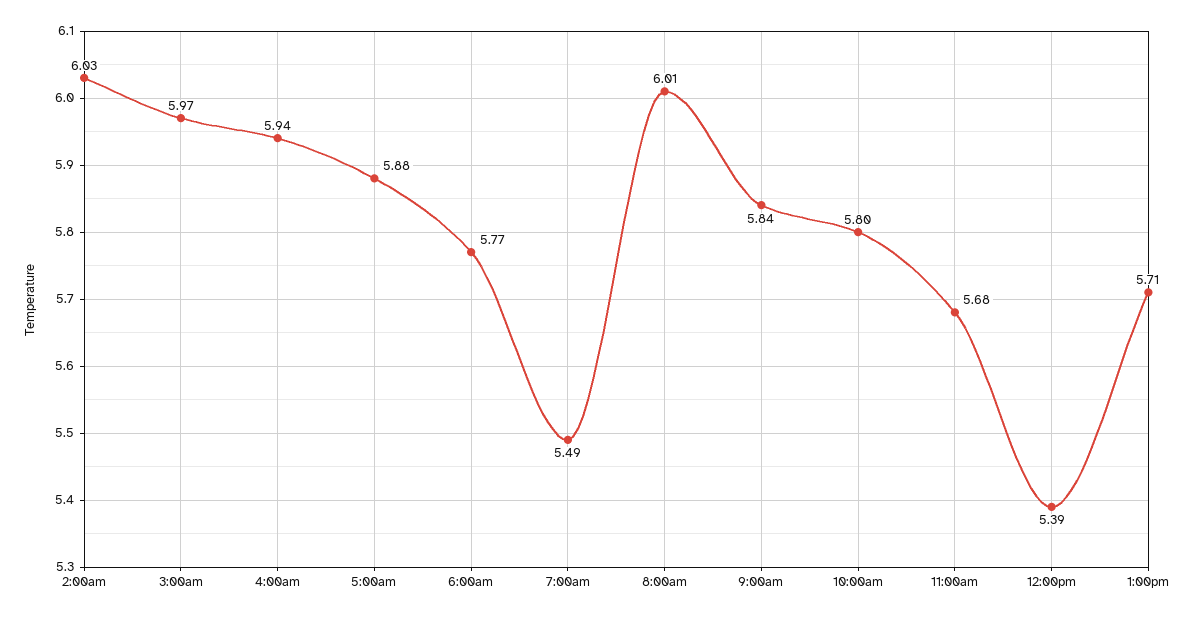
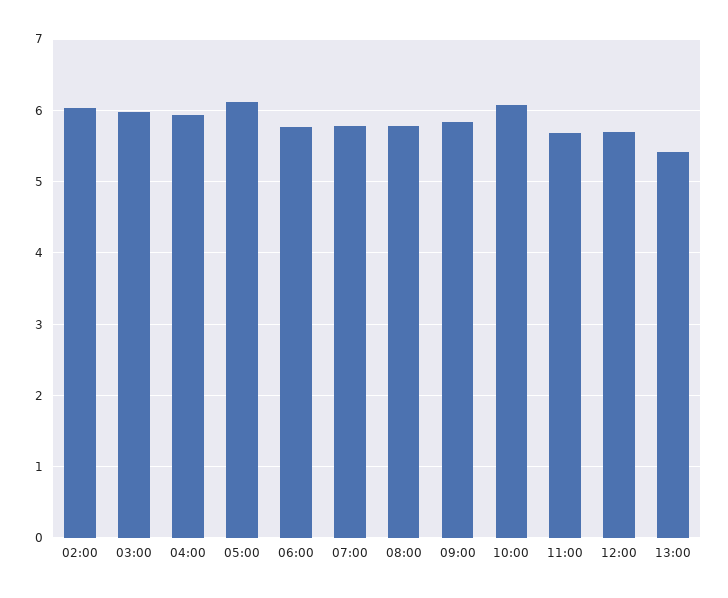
  {
    "2:00am": 6.03,
    "3:00am": 5.97,
    "4:00am": 5.94,
-   "5:00am": 5.88,
+   "5:00am": 6.1,
    "6:00am": 5.77,
-   "7:00am": 5.49,
+   "7:00am": 5.8,
-   "8:00am": 6.01,
+   "8:00am": 5.8,
    "9:00am": 5.84,
-   "10:00am": 5.8,
+   "10:00am": 6.1,
    "11:00am": 5.68,
-   "12:00pm": 5.39,
+   "12:00pm": 5.7,
-   "1:00pm": 5.71
+   "1:00pm": 5.4
  }

